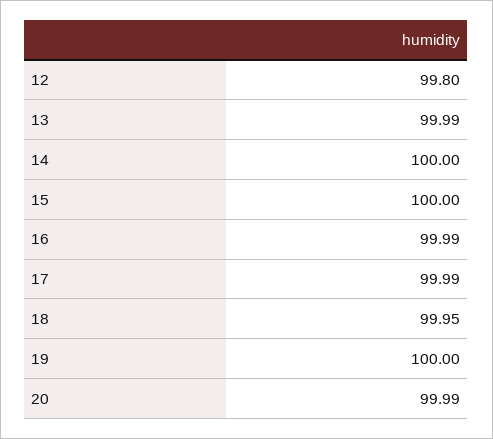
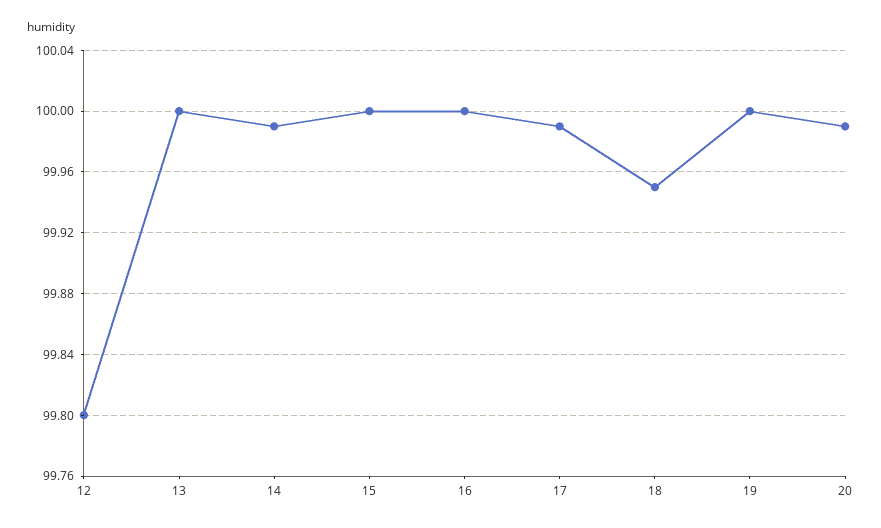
  {
    "12": 99.8,
-   "13": 99.99,
+   "13": 100,
-   "14": 100,
+   "14": 99.99,
    "15": 100,
-   "16": 99.99,
+   "16": 100,
    "17": 99.99,
    "18": 99.95,
    "19": 100,
    "20": 99.99
  }

